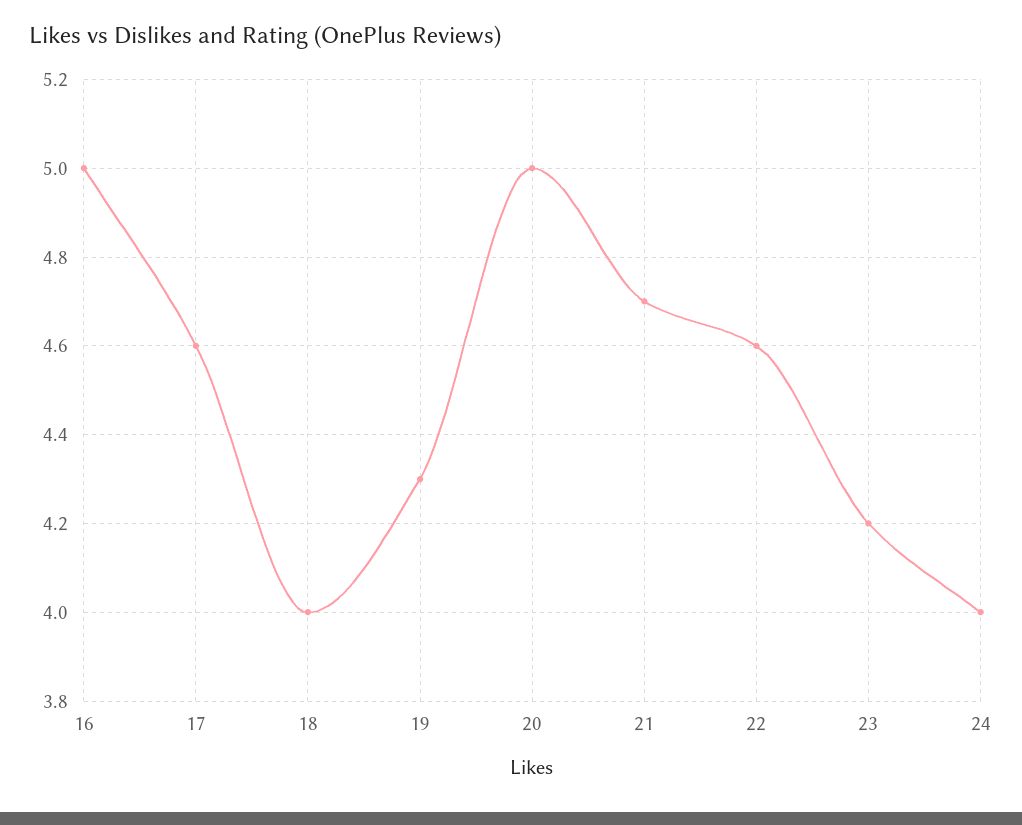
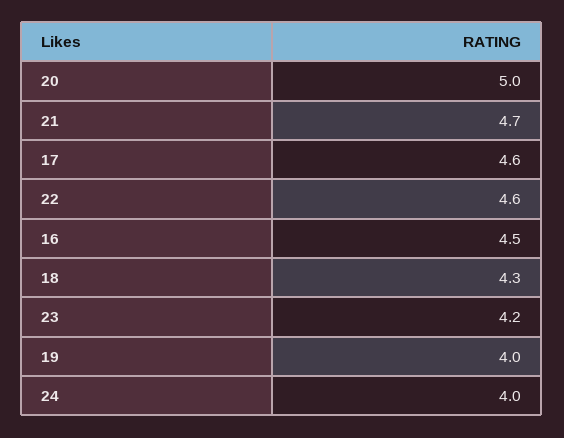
  {
-   "16": 5,
+   "16": 4.5,
    "17": 4.6,
-   "18": 4,
+   "18": 4.3,
-   "19": 4.3,
+   "19": 4,
    "20": 5,
    "21": 4.7,
    "22": 4.6,
    "23": 4.2,
    "24": 4
  }

